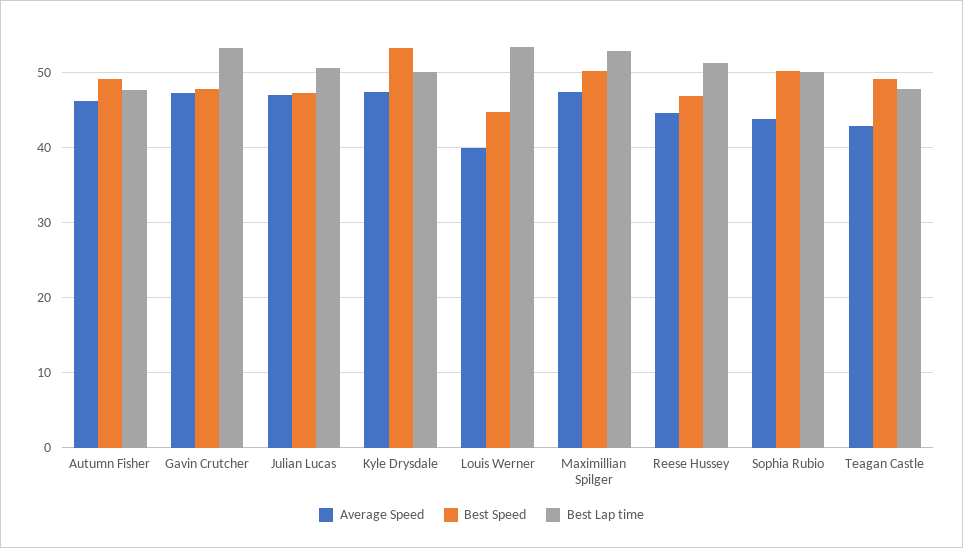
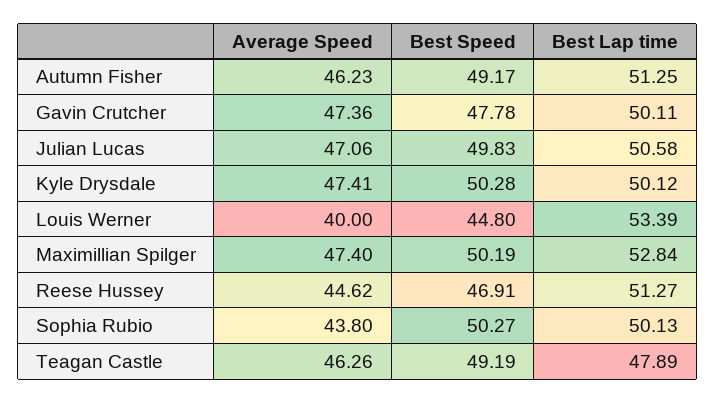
  {
    "Average Speed": {
      "Autumn Fisher": 46.23,
      "Gavin Crutcher": 47.36,
      "Julian Lucas": 47.06,
      "Kyle Drysdale": 47.41,
      "Louis Werner": 40,
      "Maximillian Spilger": 47.4,
      "Reese Hussey": 44.62,
      "Sophia Rubio": 43.8,
-     "Teagan Castle": 43
+     "Teagan Castle": 46.26
    },
    "Best Speed": {
      "Autumn Fisher": 49.17,
      "Gavin Crutcher": 47.78,
-     "Julian Lucas": 47,
+     "Julian Lucas": 49.83,
-     "Kyle Drysdale": 53,
+     "Kyle Drysdale": 50.28,
      "Louis Werner": 44.8,
      "Maximillian Spilger": 50.19,
      "Reese Hussey": 46.91,
      "Sophia Rubio": 50.27,
      "Teagan Castle": 49.19
    },
    "Best Lap time": {
-     "Autumn Fisher": 48,
+     "Autumn Fisher": 51.25,
-     "Gavin Crutcher": 53,
+     "Gavin Crutcher": 50.11,
      "Julian Lucas": 50.58,
      "Kyle Drysdale": 50.12,
      "Louis Werner": 53.39,
      "Maximillian Spilger": 52.84,
      "Reese Hussey": 51.27,
      "Sophia Rubio": 50.13,
      "Teagan Castle": 47.89
    }
  }

